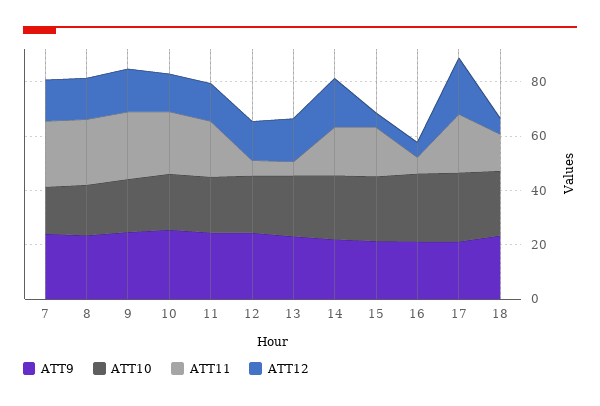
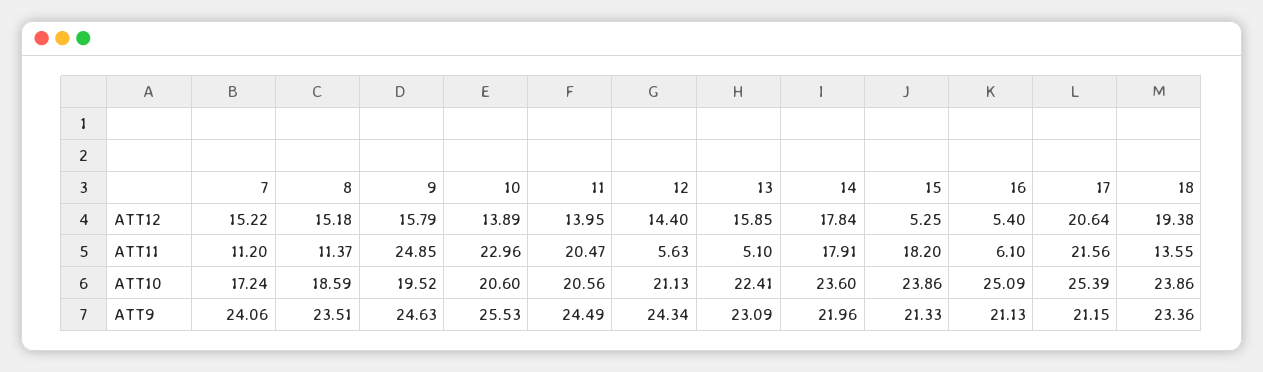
  {
    "ATT9": {
      "7": 24.06,
      "8": 23.51,
      "9": 24.63,
      "10": 25.53,
      "11": 24.49,
      "12": 24.34,
      "13": 23.09,
      "14": 21.96,
      "15": 21.33,
      "16": 21.13,
      "17": 21.15,
      "18": 23.36
    },
    "ATT10": {
      "7": 17.24,
      "8": 18.59,
      "9": 19.52,
      "10": 20.6,
      "11": 20.56,
      "12": 21.13,
      "13": 22.41,
      "14": 23.6,
      "15": 23.86,
      "16": 25.09,
      "17": 25.39,
      "18": 23.86
    },
    "ATT11": {
-     "7": 25,
+     "7": 11.2,
-     "8": 25,
+     "8": 11.37,
      "9": 24.85,
      "10": 22.96,
      "11": 20.47,
      "12": 5.63,
      "13": 5.1,
      "14": 17.91,
      "15": 18.2,
      "16": 6.1,
      "17": 21.56,
      "18": 13.55
    },
    "ATT12": {
      "7": 15.22,
      "8": 15.18,
      "9": 15.79,
      "10": 13.89,
      "11": 13.95,
      "12": 14.4,
      "13": 15.85,
      "14": 17.84,
      "15": 5.25,
      "16": 5.4,
      "17": 20.64,
-     "18": 5
+     "18": 19.38
    }
  }

